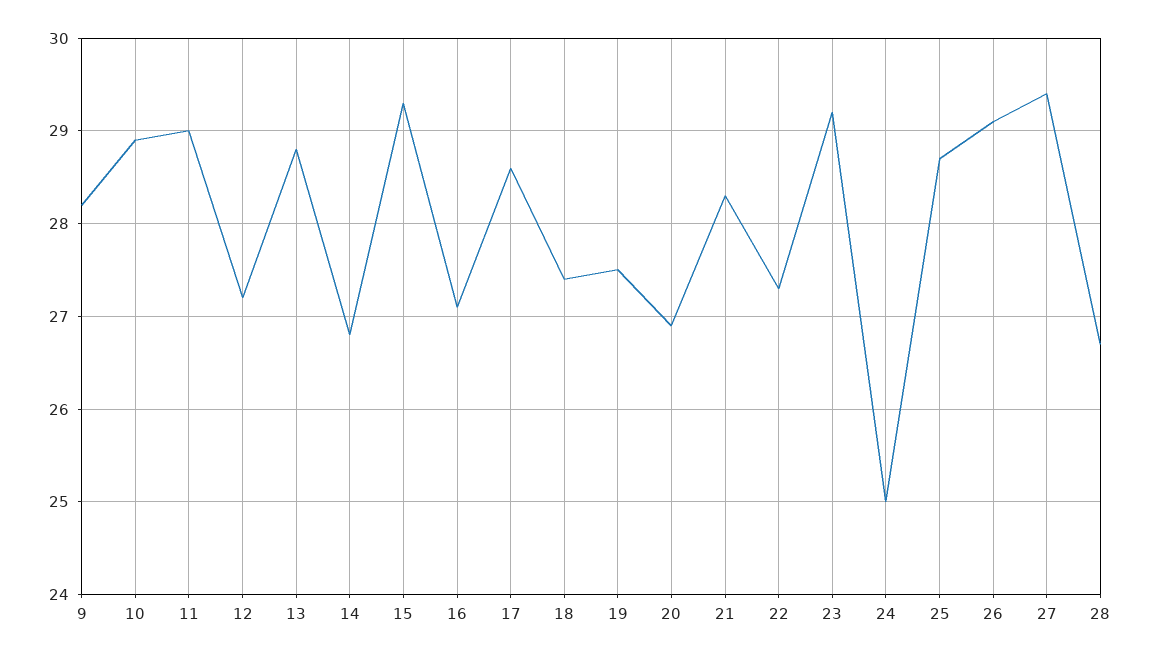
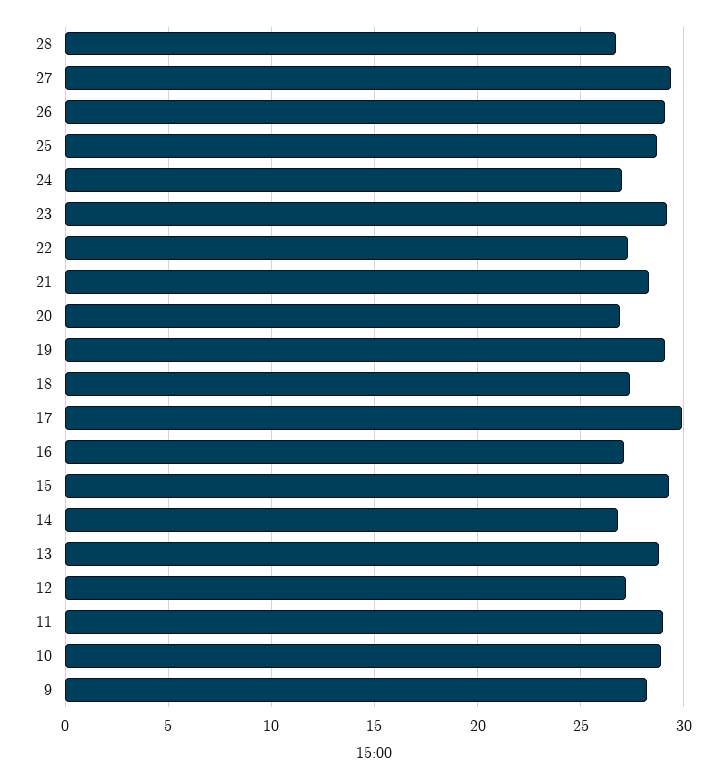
  {
    "9": 28.2,
    "10": 28.9,
    "11": 29,
    "12": 27.2,
    "13": 28.8,
    "14": 26.8,
    "15": 29.3,
    "16": 27.1,
-   "17": 28.6,
+   "17": 30,
    "18": 27.4,
-   "19": 27.5,
+   "19": 29,
    "20": 26.9,
    "21": 28.3,
    "22": 27.3,
    "23": 29.2,
-   "24": 25,
+   "24": 27,
    "25": 28.7,
    "26": 29.1,
    "27": 29.4,
    "28": 26.7
  }

